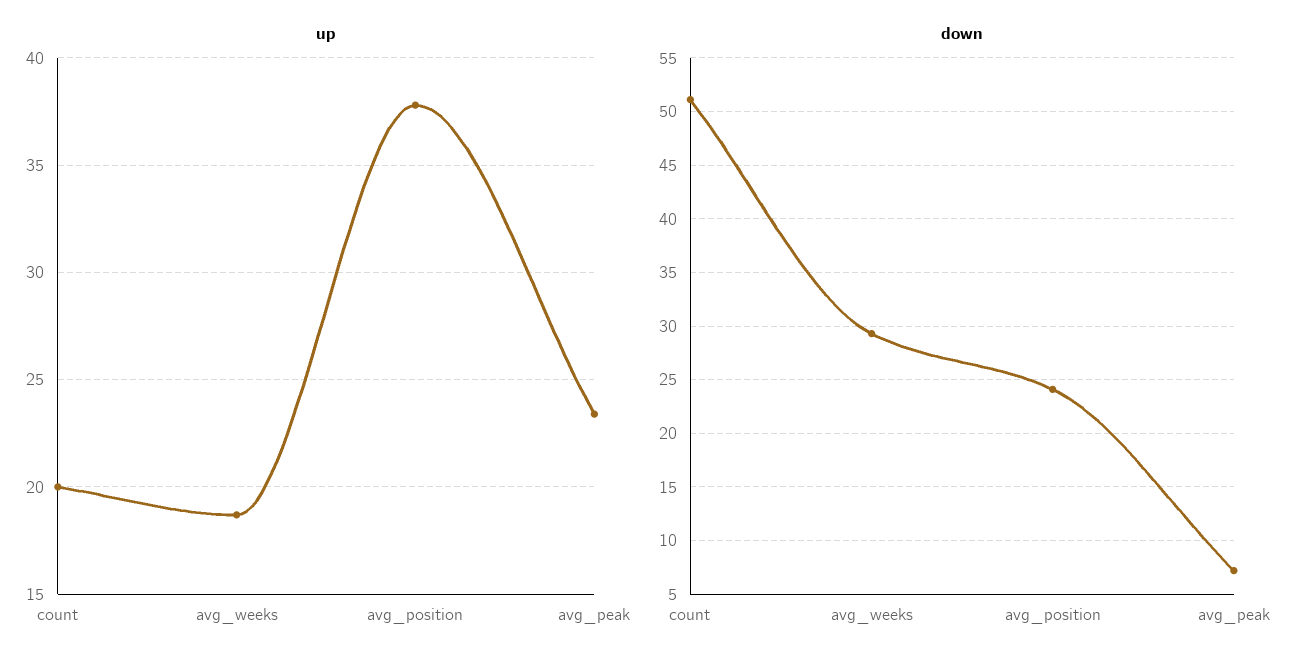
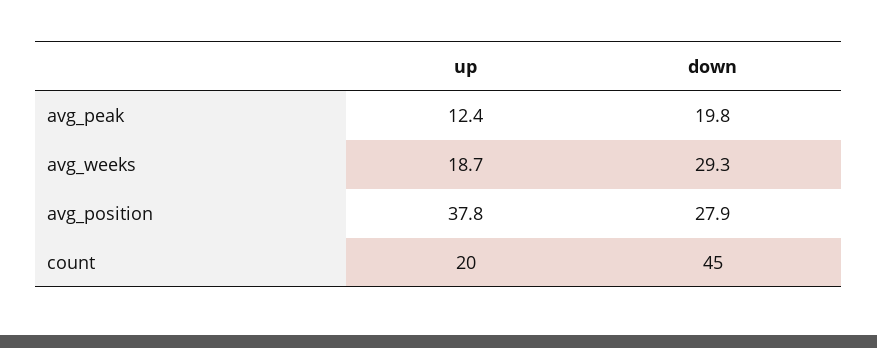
  {
    "up": {
      "count": 20,
      "avg_weeks": 18.7,
      "avg_position": 37.8,
-     "avg_peak": 23.5
+     "avg_peak": 12.4
    },
    "down": {
-     "count": 51,
+     "count": 45,
      "avg_weeks": 29.3,
-     "avg_position": 24,
+     "avg_position": 27.9,
-     "avg_peak": 7
+     "avg_peak": 19.8
    }
  }

